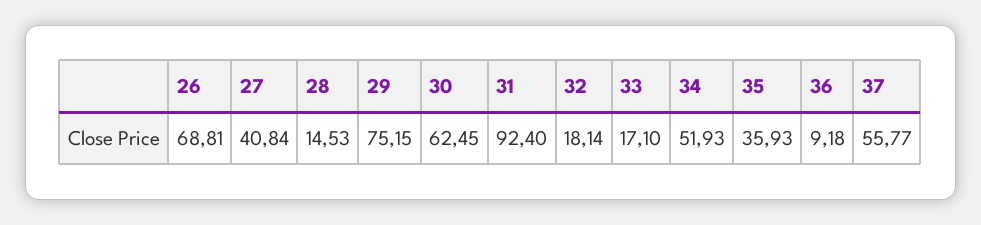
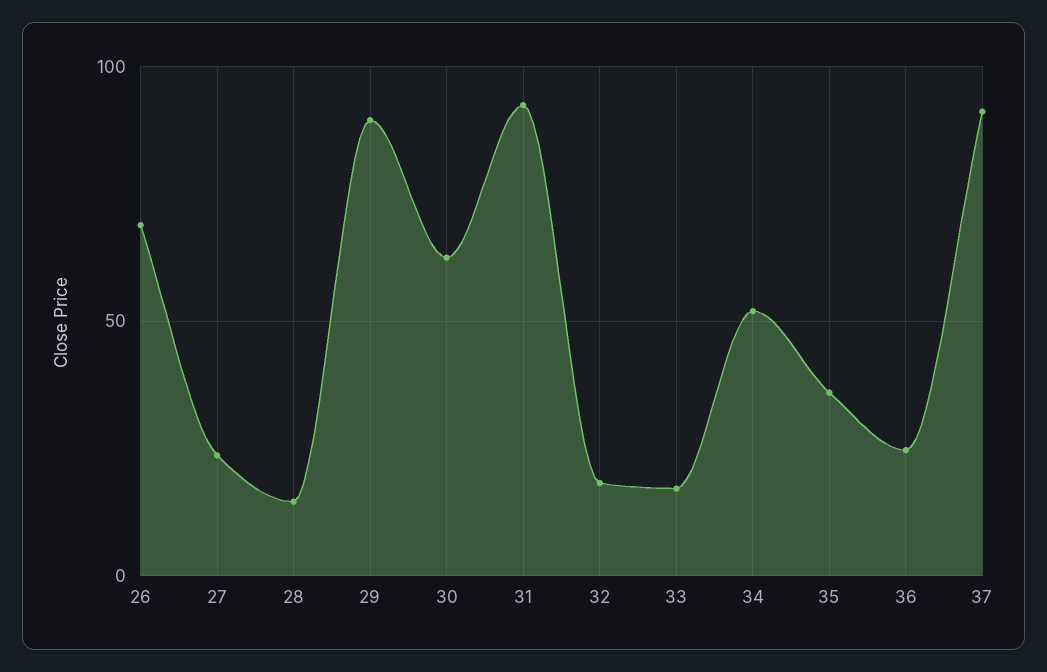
  {
    "26": 68.81,
-   "27": 40.84,
+   "27": 25,
    "28": 14.53,
-   "29": 75.15,
+   "29": 90,
    "30": 62.45,
    "31": 92.4,
    "32": 18.14,
    "33": 17.1,
    "34": 51.93,
    "35": 35.93,
-   "36": 9.18,
+   "36": 25,
-   "37": 55.77
+   "37": 90
  }

